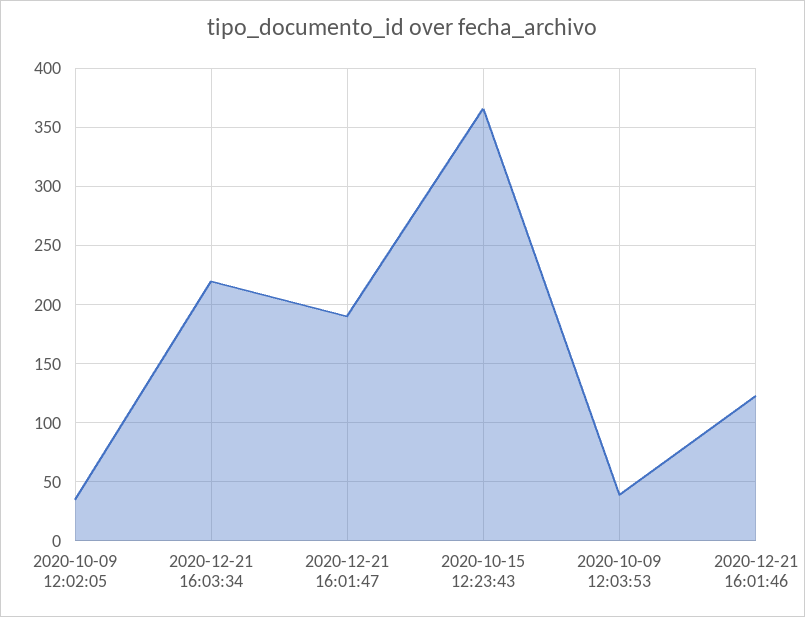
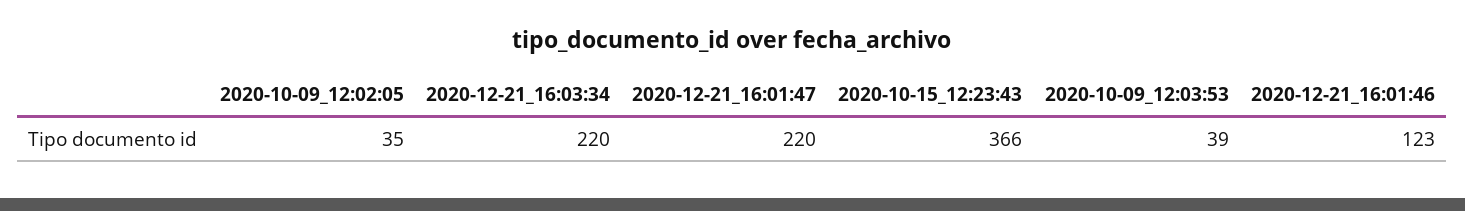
  {
    "2020-10-09 12:02:05": 35,
    "2020-12-21 16:03:34": 220,
-   "2020-12-21 16:01:47": 190,
+   "2020-12-21 16:01:47": 220,
    "2020-10-15 12:23:43": 366,
    "2020-10-09 12:03:53": 39,
    "2020-12-21 16:01:46": 123
  }

